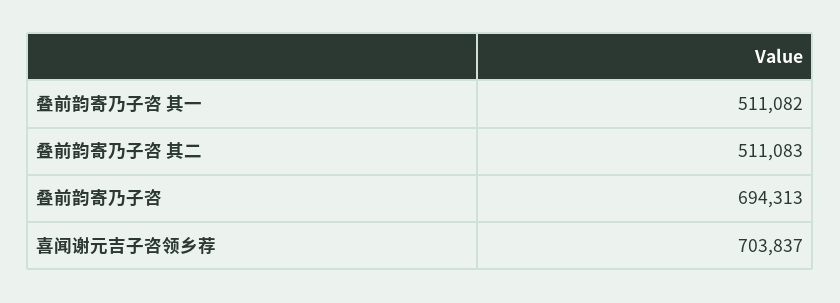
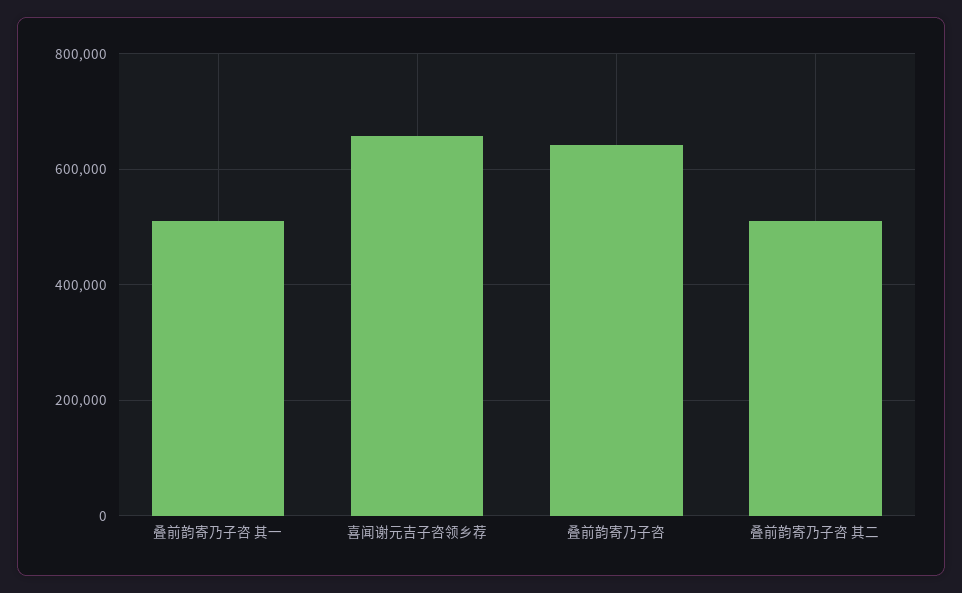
  {
    "叠前韵寄乃子咨 其一": 511082,
    "叠前韵寄乃子咨 其二": 511083,
-   "叠前韵寄乃子咨": 694313,
+   "叠前韵寄乃子咨": 640000,
-   "喜闻谢元吉子咨领乡荐": 703837
+   "喜闻谢元吉子咨领乡荐": 660000
  }

